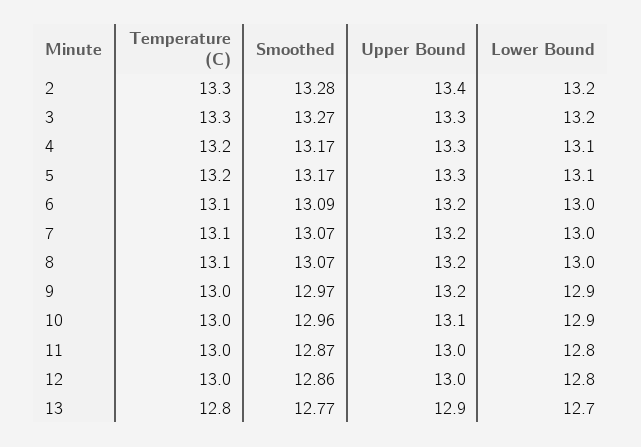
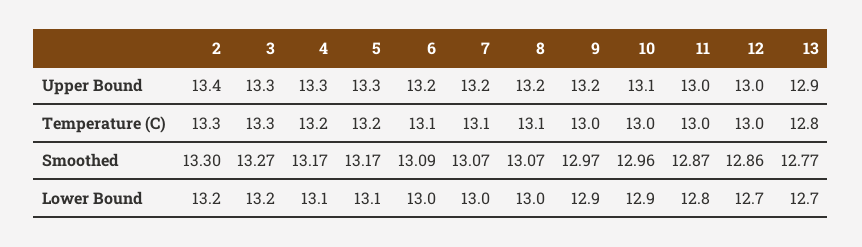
  {
    "Temperature (C)": {
      "2": 13.3,
      "3": 13.3,
      "4": 13.2,
      "5": 13.2,
      "6": 13.1,
      "7": 13.1,
      "8": 13.1,
      "9": 13,
      "10": 13,
      "11": 13,
      "12": 13,
      "13": 12.8
    },
    "Smoothed": {
-     "2": 13.28,
+     "2": 13.3,
      "3": 13.27,
      "4": 13.17,
      "5": 13.17,
      "6": 13.09,
      "7": 13.07,
      "8": 13.07,
      "9": 12.97,
      "10": 12.96,
      "11": 12.87,
      "12": 12.86,
      "13": 12.77
    },
    "Upper Bound": {
      "2": 13.4,
      "3": 13.3,
      "4": 13.3,
      "5": 13.3,
      "6": 13.2,
      "7": 13.2,
      "8": 13.2,
      "9": 13.2,
      "10": 13.1,
      "11": 13,
      "12": 13,
      "13": 12.9
    },
    "Lower Bound": {
      "2": 13.2,
      "3": 13.2,
      "4": 13.1,
      "5": 13.1,
      "6": 13,
      "7": 13,
      "8": 13,
      "9": 12.9,
      "10": 12.9,
      "11": 12.8,
-     "12": 12.8,
+     "12": 12.7,
      "13": 12.7
    }
  }

